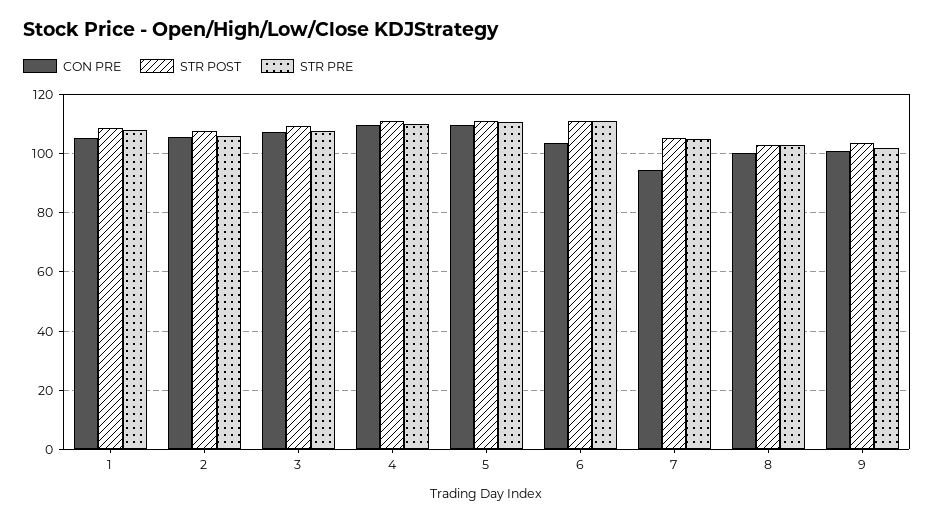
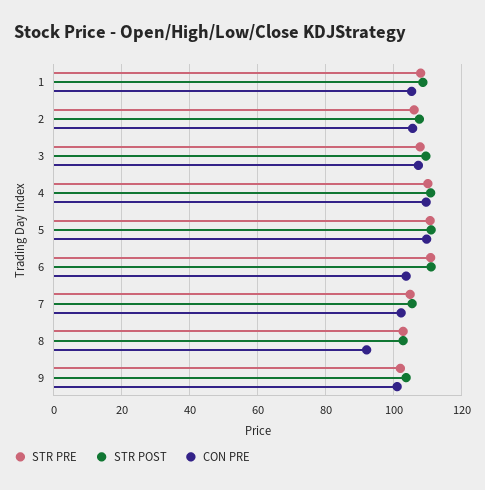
  {
    "CON PRE": {
      "1": 106,
      "2": 106,
      "3": 108,
      "4": 110,
      "5": 110,
      "6": 104,
-     "7": 95,
+     "7": 102,
-     "8": 100,
+     "8": 92,
      "9": 102
    },
    "STR POST": {
      "1": 108,
      "2": 108,
      "3": 110,
      "4": 110,
      "5": 112,
      "6": 112,
      "7": 106,
      "8": 102,
      "9": 104
    },
    "STR PRE": {
      "1": 108,
      "2": 106,
      "3": 108,
      "4": 110,
      "5": 110,
      "6": 110,
      "7": 104,
      "8": 102,
      "9": 102
    }
  }

